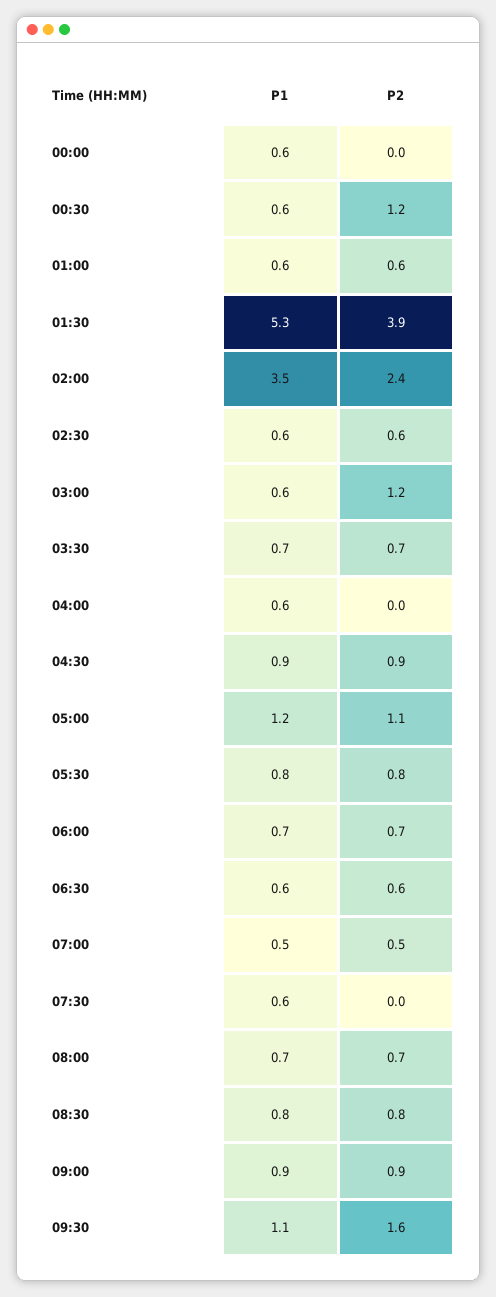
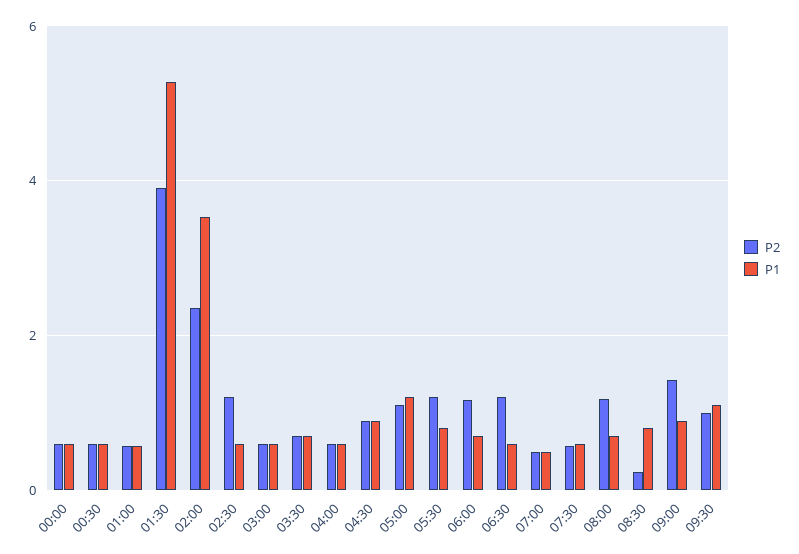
  {
    "P1": {
      "00:00": 0.6,
      "00:30": 0.6,
      "01:00": 0.6,
      "01:30": 5.3,
      "02:00": 3.5,
      "02:30": 0.6,
      "03:00": 0.6,
      "03:30": 0.7,
      "04:00": 0.6,
      "04:30": 0.9,
      "05:00": 1.2,
      "05:30": 0.8,
      "06:00": 0.7,
      "06:30": 0.6,
      "07:00": 0.5,
      "07:30": 0.6,
      "08:00": 0.7,
      "08:30": 0.8,
      "09:00": 0.9,
      "09:30": 1.1
    },
    "P2": {
-     "00:00": 0,
+     "00:00": 0.6,
-     "00:30": 1.2,
+     "00:30": 0.6,
      "01:00": 0.6,
      "01:30": 3.9,
      "02:00": 2.4,
-     "02:30": 0.6,
+     "02:30": 1.2,
-     "03:00": 1.2,
+     "03:00": 0.6,
      "03:30": 0.7,
-     "04:00": 0,
+     "04:00": 0.6,
      "04:30": 0.9,
      "05:00": 1.1,
-     "05:30": 0.8,
+     "05:30": 1.2,
-     "06:00": 0.7,
+     "06:00": 1.2,
-     "06:30": 0.6,
+     "06:30": 1.2,
      "07:00": 0.5,
-     "07:30": 0,
+     "07:30": 0.6,
-     "08:00": 0.7,
+     "08:00": 1.2,
-     "08:30": 0.8,
+     "08:30": 0.2,
-     "09:00": 0.9,
+     "09:00": 1.4,
-     "09:30": 1.6
+     "09:30": 1
    }
  }

